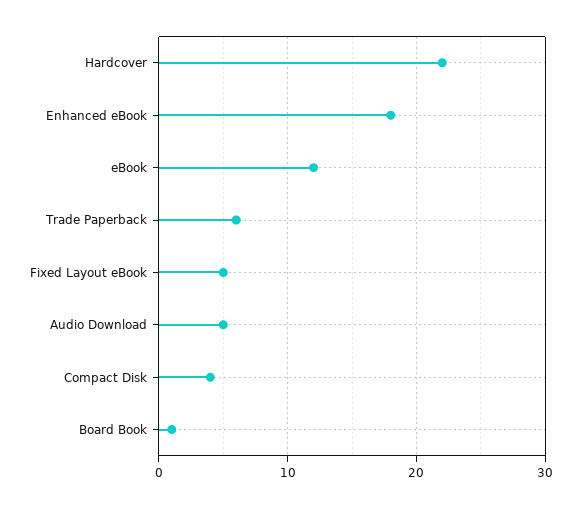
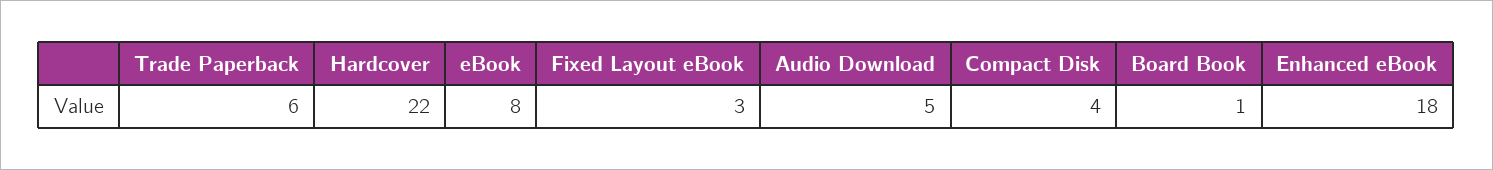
  {
    "Hardcover": 22,
    "Enhanced eBook": 18,
-   "eBook": 12,
+   "eBook": 8,
    "Trade Paperback": 6,
-   "Fixed Layout eBook": 5,
+   "Fixed Layout eBook": 3,
    "Audio Download": 5,
    "Compact Disk": 4,
    "Board Book": 1
  }

